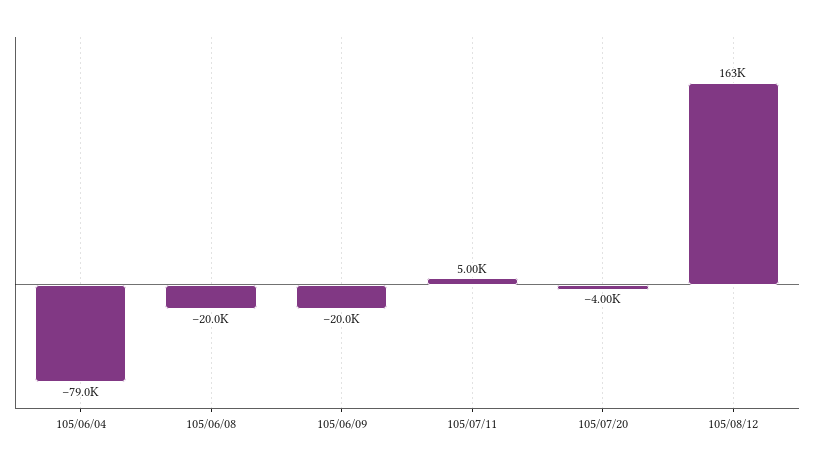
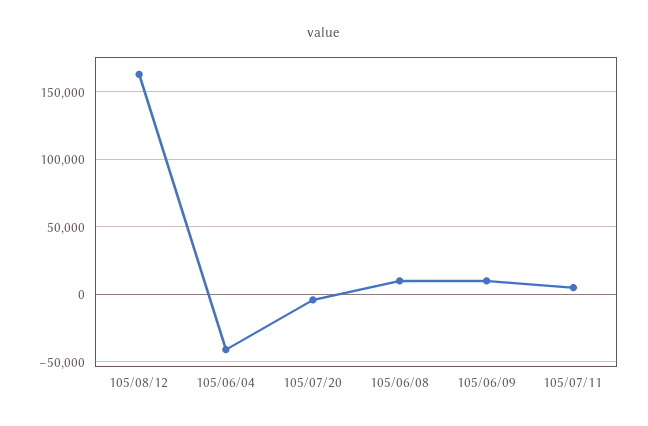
  {
-   "105/06/04": -79000,
+   "105/06/04": -40000,
-   "105/06/08": -20000,
+   "105/06/08": 10000,
-   "105/06/09": -20000,
+   "105/06/09": 10000,
    "105/07/11": 5000,
    "105/07/20": -4000,
    "105/08/12": 163000
  }

